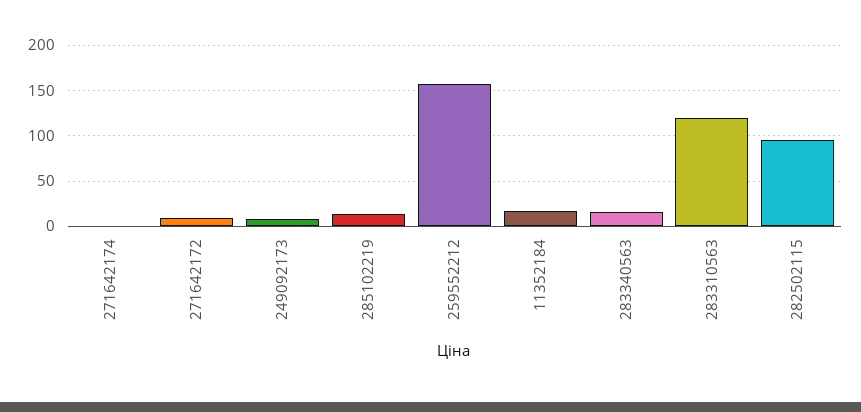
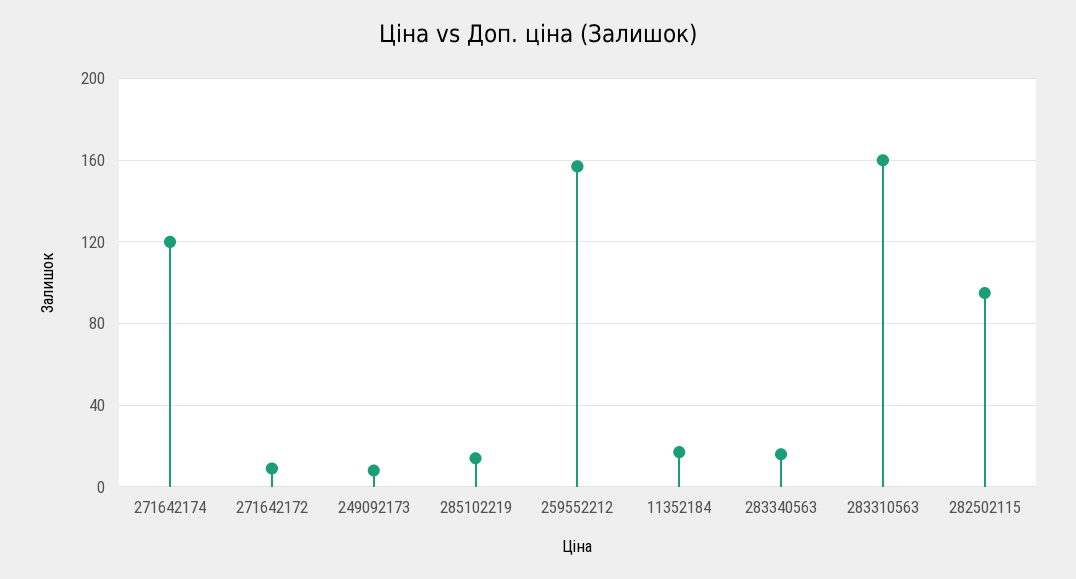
  {
-   "271642174": 0,
+   "271642174": 120,
    "271642172": 10,
    "249092173": 10,
    "285102219": 15,
    "259552212": 155,
    "11352184": 15,
    "283340563": 15,
-   "283310563": 120,
+   "283310563": 160,
    "282502115": 95
  }

